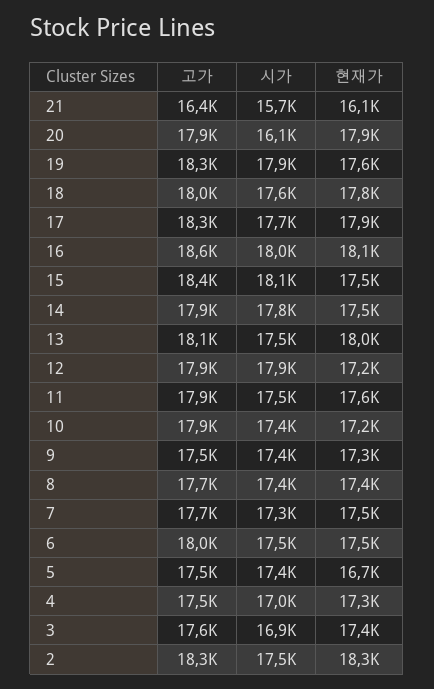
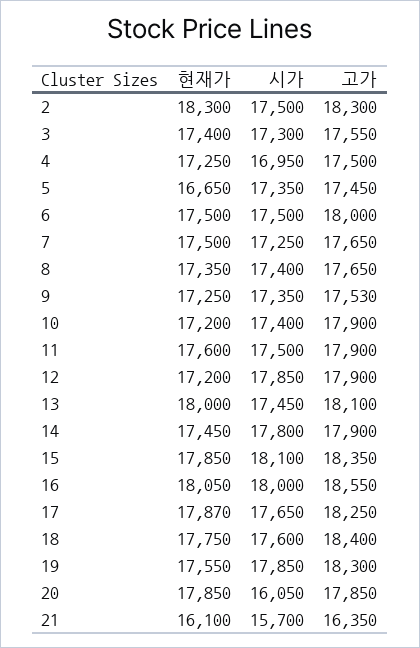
  {
    "고가": {
      "21": 16350,
      "20": 17850,
      "19": 18300,
-     "18": 18000,
+     "18": 18400,
      "17": 18250,
      "16": 18550,
      "15": 18350,
      "14": 17900,
      "13": 18100,
      "12": 17900,
      "11": 17900,
      "10": 17900,
      "9": 17530,
      "8": 17650,
      "7": 17650,
      "6": 18000,
      "5": 17450,
      "4": 17500,
      "3": 17550,
      "2": 18300
    },
    "시가": {
      "21": 15700,
      "20": 16050,
      "19": 17850,
      "18": 17600,
      "17": 17650,
      "16": 18000,
      "15": 18100,
      "14": 17800,
      "13": 17450,
      "12": 17850,
      "11": 17500,
      "10": 17400,
      "9": 17350,
      "8": 17400,
      "7": 17250,
      "6": 17500,
      "5": 17350,
      "4": 16950,
-     "3": 16900,
+     "3": 17300,
      "2": 17500
    },
    "현재가": {
      "21": 16100,
      "20": 17850,
      "19": 17550,
      "18": 17750,
      "17": 17870,
      "16": 18050,
-     "15": 17500,
+     "15": 17850,
      "14": 17450,
      "13": 18000,
      "12": 17200,
      "11": 17600,
      "10": 17200,
      "9": 17250,
      "8": 17350,
      "7": 17500,
      "6": 17500,
      "5": 16650,
      "4": 17250,
      "3": 17400,
      "2": 18300
    }
  }

